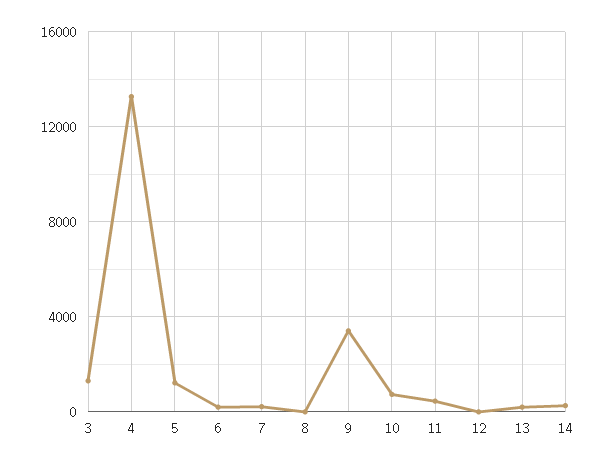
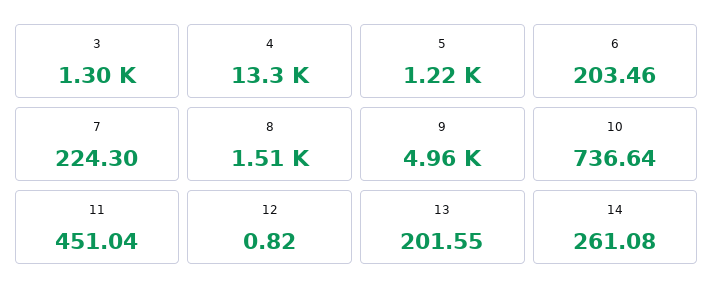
  {
    "3": 1300,
    "4": 13300,
    "5": 1220,
    "6": 203.46,
    "7": 224.3,
-   "8": 0,
+   "8": 1510,
-   "9": 3500,
+   "9": 4960,
    "10": 736.64,
    "11": 451.04,
    "12": 0.82,
    "13": 201.55,
    "14": 261.08
  }

